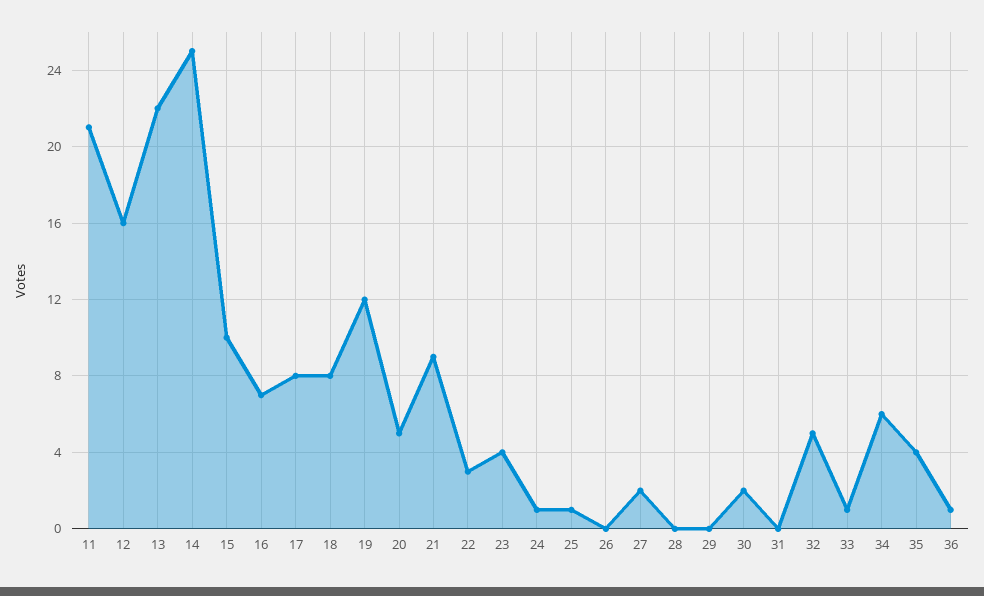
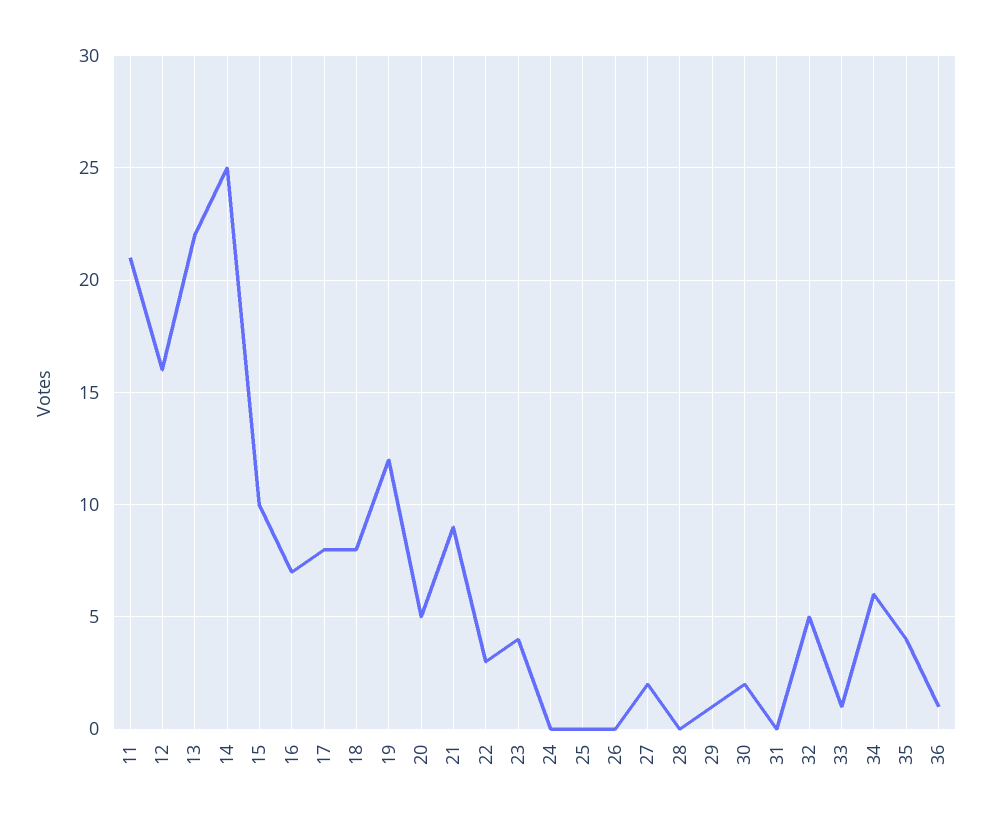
  {
    "11": 21,
    "12": 16,
    "13": 22,
    "14": 25,
    "15": 10,
    "16": 7,
    "17": 8,
    "18": 8,
    "19": 12,
    "20": 5,
    "21": 9,
    "22": 3,
    "23": 4,
-   "24": 1,
+   "24": 0,
-   "25": 1,
+   "25": 0,
    "26": 0,
    "27": 2,
    "28": 0,
-   "29": 0,
+   "29": 1,
    "30": 2,
    "31": 0,
    "32": 5,
    "33": 1,
    "34": 6,
    "35": 4,
    "36": 1
  }

